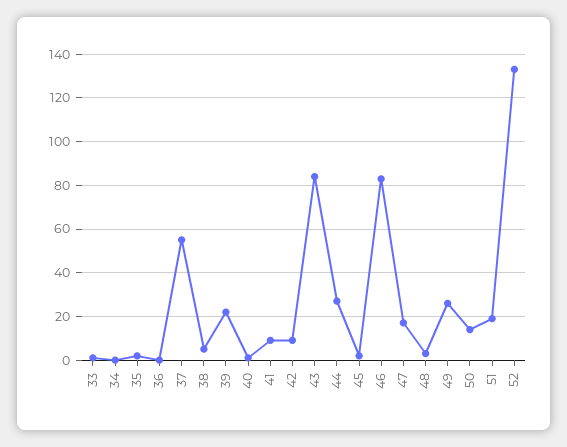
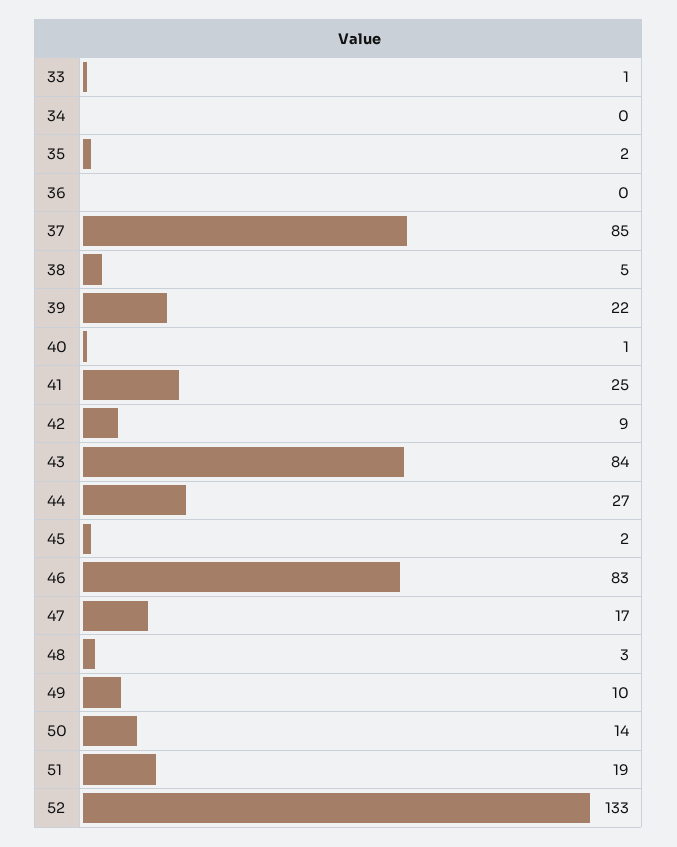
  {
    "33": 1,
    "34": 0,
    "35": 2,
    "36": 0,
-   "37": 55,
+   "37": 85,
    "38": 5,
    "39": 22,
    "40": 1,
-   "41": 10,
+   "41": 25,
    "42": 9,
    "43": 84,
    "44": 27,
    "45": 2,
    "46": 83,
    "47": 17,
    "48": 3,
-   "49": 25,
+   "49": 10,
    "50": 14,
    "51": 19,
    "52": 133
  }

